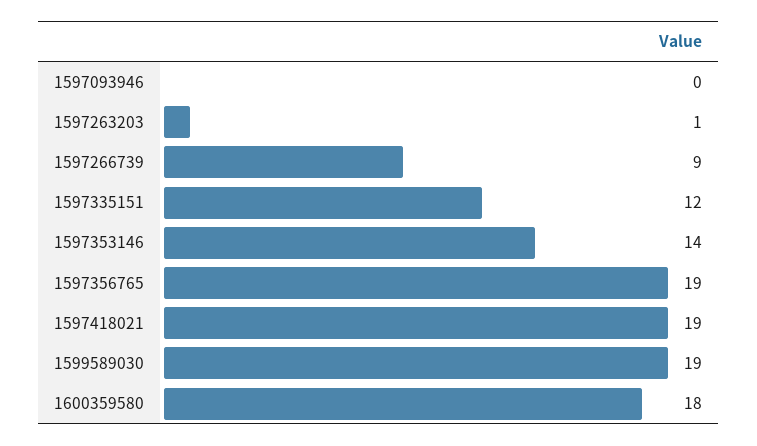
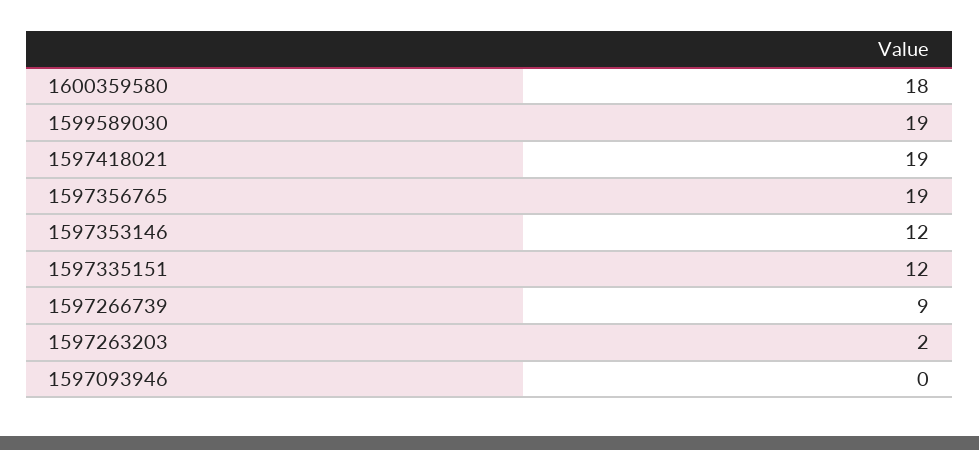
  {
    "1597093946": 0,
-   "1597263203": 1,
+   "1597263203": 2,
    "1597266739": 9,
    "1597335151": 12,
-   "1597353146": 14,
+   "1597353146": 12,
    "1597356765": 19,
    "1597418021": 19,
    "1599589030": 19,
    "1600359580": 18
  }

